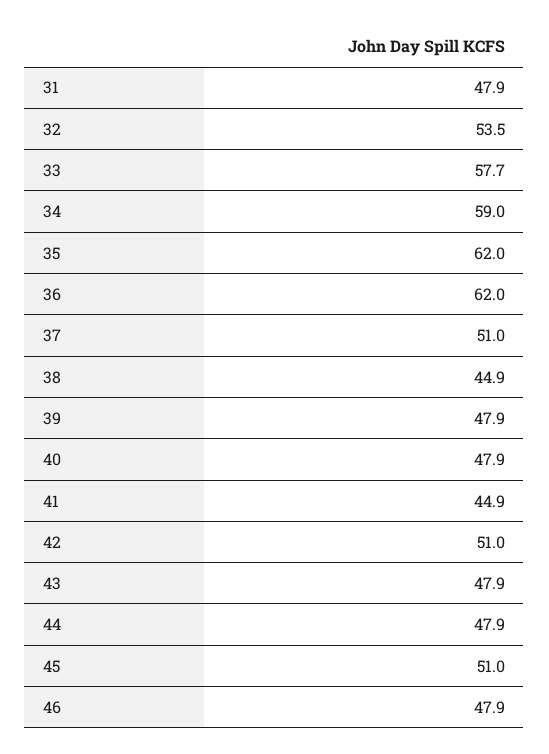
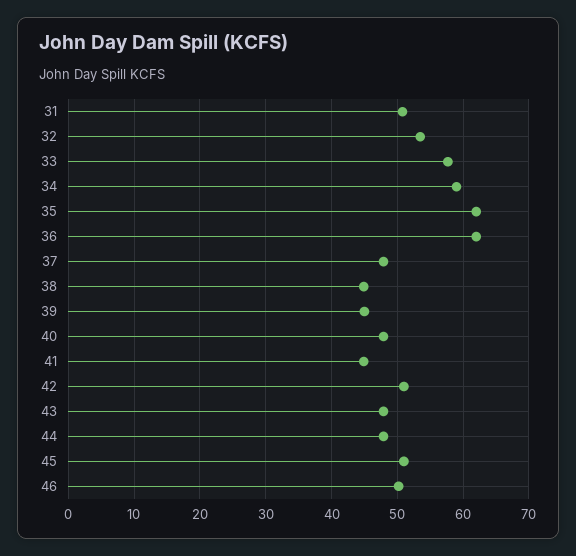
  {
-   "31": 47.9,
+   "31": 51,
    "32": 53.5,
    "33": 57.7,
    "34": 59,
    "35": 62,
    "36": 62,
-   "37": 51,
+   "37": 48,
    "38": 44.9,
-   "39": 47.9,
+   "39": 45,
    "40": 47.9,
    "41": 44.9,
    "42": 51,
    "43": 47.9,
    "44": 47.9,
    "45": 51,
-   "46": 47.9
+   "46": 50
  }

